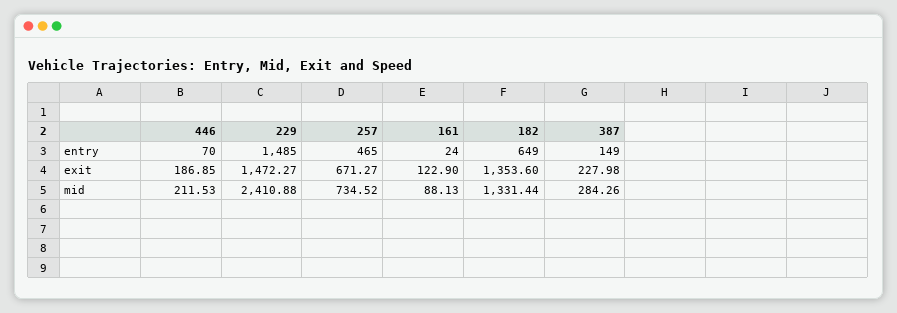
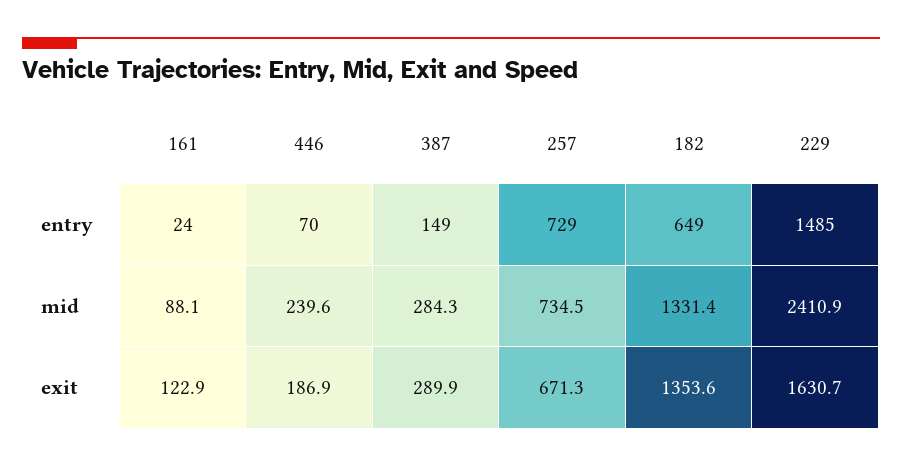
  {
    "446": {
      "entry": 70,
      "exit": 186.85,
-     "mid": 211.53
+     "mid": 239.6
    },
    "229": {
      "entry": 1485,
-     "exit": 1472.27,
+     "exit": 1630.7,
      "mid": 2410.88
    },
    "257": {
-     "entry": 465,
+     "entry": 729,
      "exit": 671.27,
      "mid": 734.52
    },
    "161": {
      "entry": 24,
      "exit": 122.9,
      "mid": 88.13
    },
    "182": {
      "entry": 649,
      "exit": 1353.6,
      "mid": 1331.44
    },
    "387": {
      "entry": 149,
-     "exit": 227.98,
+     "exit": 289.9,
      "mid": 284.26
    }
  }

